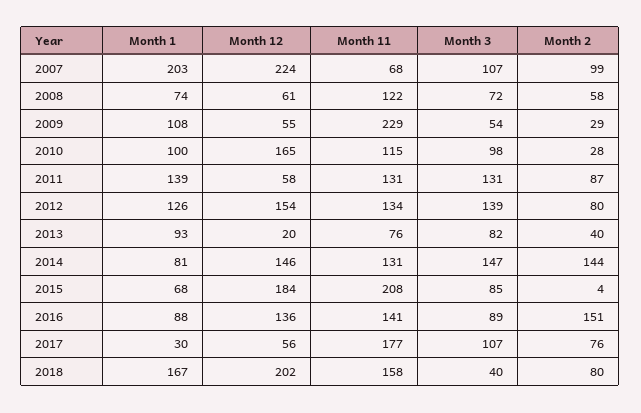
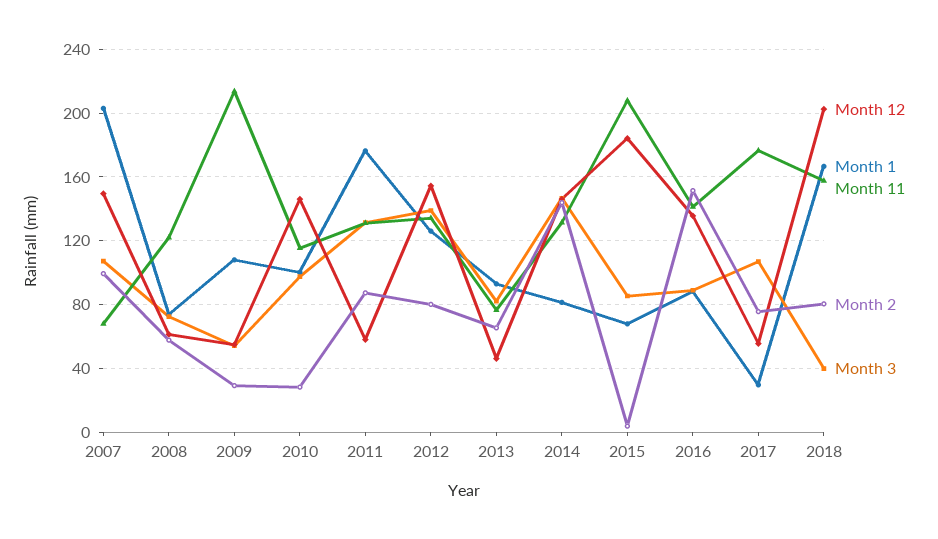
  {
    "Month 1": {
      "2007": 203,
      "2008": 74,
      "2009": 108,
      "2010": 100,
-     "2011": 139,
+     "2011": 175,
      "2012": 126,
      "2013": 93,
      "2014": 81,
      "2015": 68,
      "2016": 88,
      "2017": 30,
      "2018": 167
    },
    "Month 12": {
-     "2007": 224,
+     "2007": 150,
      "2008": 61,
      "2009": 55,
-     "2010": 165,
+     "2010": 145,
      "2011": 58,
      "2012": 154,
-     "2013": 20,
+     "2013": 45,
      "2014": 146,
      "2015": 184,
      "2016": 136,
      "2017": 56,
      "2018": 202
    },
    "Month 11": {
      "2007": 68,
      "2008": 122,
-     "2009": 229,
+     "2009": 215,
      "2010": 115,
      "2011": 131,
      "2012": 134,
      "2013": 76,
      "2014": 131,
      "2015": 208,
      "2016": 141,
      "2017": 177,
      "2018": 158
    },
    "Month 3": {
      "2007": 107,
      "2008": 72,
      "2009": 54,
      "2010": 98,
      "2011": 131,
      "2012": 139,
      "2013": 82,
      "2014": 147,
      "2015": 85,
      "2016": 89,
      "2017": 107,
      "2018": 40
    },
    "Month 2": {
      "2007": 99,
      "2008": 58,
      "2009": 29,
      "2010": 28,
      "2011": 87,
      "2012": 80,
-     "2013": 40,
+     "2013": 65,
      "2014": 144,
      "2015": 4,
      "2016": 151,
      "2017": 76,
      "2018": 80
    }
  }

